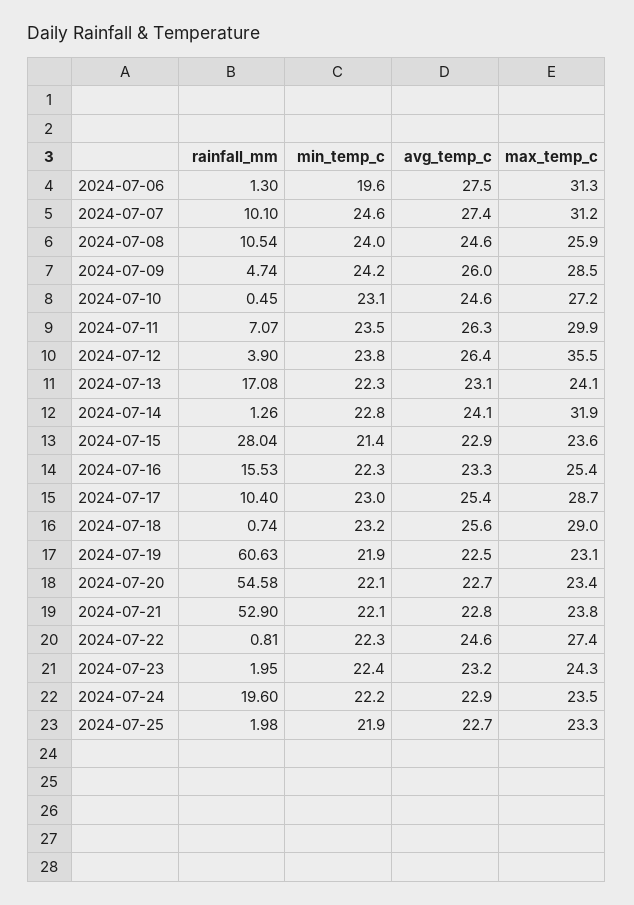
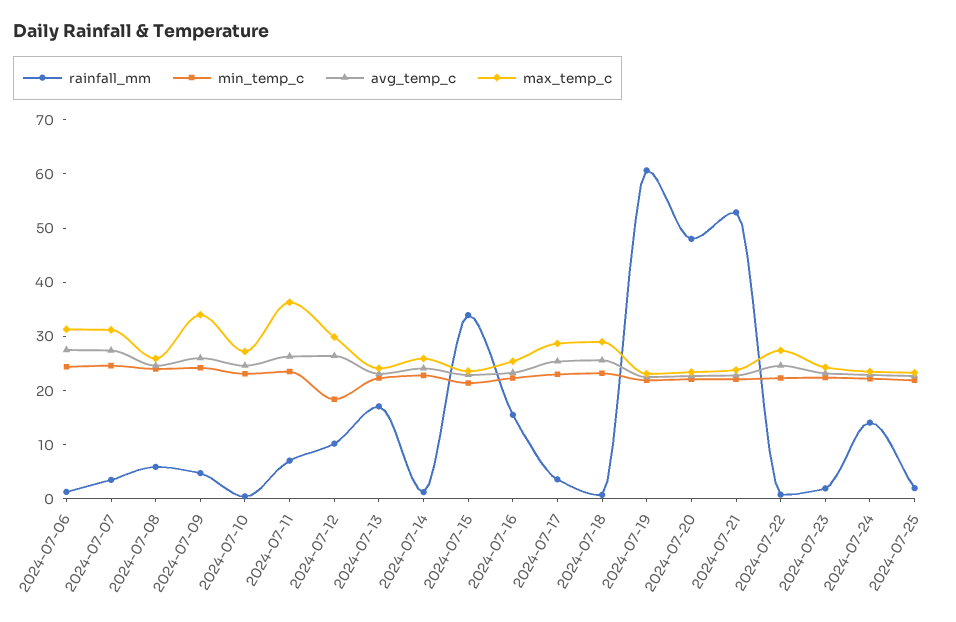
  {
    "rainfall_mm": {
      "2024-07-06": 1.3,
-     "2024-07-07": 10.1,
+     "2024-07-07": 4,
-     "2024-07-08": 10.54,
+     "2024-07-08": 6,
      "2024-07-09": 4.74,
      "2024-07-10": 0.45,
      "2024-07-11": 7.07,
-     "2024-07-12": 3.9,
+     "2024-07-12": 10,
      "2024-07-13": 17.08,
      "2024-07-14": 1.26,
-     "2024-07-15": 28.04,
+     "2024-07-15": 34,
      "2024-07-16": 15.53,
-     "2024-07-17": 10.4,
+     "2024-07-17": 4,
      "2024-07-18": 0.74,
      "2024-07-19": 60.63,
-     "2024-07-20": 54.58,
+     "2024-07-20": 48,
      "2024-07-21": 52.9,
      "2024-07-22": 0.81,
      "2024-07-23": 1.95,
-     "2024-07-24": 19.6,
+     "2024-07-24": 14,
      "2024-07-25": 1.98
    },
    "min_temp_c": {
-     "2024-07-06": 19.6,
+     "2024-07-06": 24,
      "2024-07-07": 24.6,
      "2024-07-08": 24,
      "2024-07-09": 24.2,
      "2024-07-10": 23.1,
      "2024-07-11": 23.5,
-     "2024-07-12": 23.8,
+     "2024-07-12": 18,
      "2024-07-13": 22.3,
      "2024-07-14": 22.8,
      "2024-07-15": 21.4,
      "2024-07-16": 22.3,
      "2024-07-17": 23,
      "2024-07-18": 23.2,
      "2024-07-19": 21.9,
      "2024-07-20": 22.1,
      "2024-07-21": 22.1,
      "2024-07-22": 22.3,
      "2024-07-23": 22.4,
      "2024-07-24": 22.2,
      "2024-07-25": 21.9
    },
    "avg_temp_c": {
      "2024-07-06": 27.5,
      "2024-07-07": 27.4,
      "2024-07-08": 24.6,
      "2024-07-09": 26,
      "2024-07-10": 24.6,
      "2024-07-11": 26.3,
      "2024-07-12": 26.4,
      "2024-07-13": 23.1,
      "2024-07-14": 24.1,
      "2024-07-15": 22.9,
      "2024-07-16": 23.3,
      "2024-07-17": 25.4,
      "2024-07-18": 25.6,
      "2024-07-19": 22.5,
      "2024-07-20": 22.7,
      "2024-07-21": 22.8,
      "2024-07-22": 24.6,
      "2024-07-23": 23.2,
      "2024-07-24": 22.9,
      "2024-07-25": 22.7
    },
    "max_temp_c": {
      "2024-07-06": 31.3,
      "2024-07-07": 31.2,
      "2024-07-08": 25.9,
-     "2024-07-09": 28.5,
+     "2024-07-09": 34,
      "2024-07-10": 27.2,
-     "2024-07-11": 29.9,
+     "2024-07-11": 36,
-     "2024-07-12": 35.5,
+     "2024-07-12": 30,
      "2024-07-13": 24.1,
-     "2024-07-14": 31.9,
+     "2024-07-14": 26,
      "2024-07-15": 23.6,
      "2024-07-16": 25.4,
      "2024-07-17": 28.7,
      "2024-07-18": 29,
      "2024-07-19": 23.1,
      "2024-07-20": 23.4,
      "2024-07-21": 23.8,
      "2024-07-22": 27.4,
      "2024-07-23": 24.3,
      "2024-07-24": 23.5,
      "2024-07-25": 23.3
    }
  }

